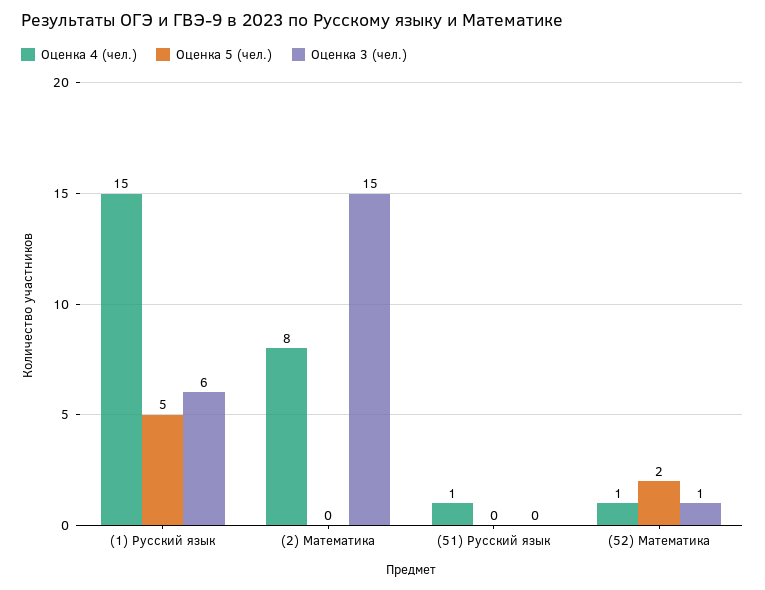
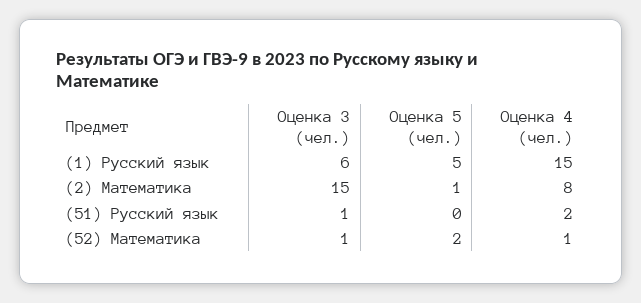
  {
    "Оценка 4 (чел.)": {
      "(1) Русский язык": 15,
      "(2) Математика": 8,
-     "(51) Русский язык": 1,
+     "(51) Русский язык": 2,
      "(52) Математика": 1
    },
    "Оценка 5 (чел.)": {
      "(1) Русский язык": 5,
-     "(2) Математика": 0,
+     "(2) Математика": 1,
      "(51) Русский язык": 0,
      "(52) Математика": 2
    },
    "Оценка 3 (чел.)": {
      "(1) Русский язык": 6,
      "(2) Математика": 15,
-     "(51) Русский язык": 0,
+     "(51) Русский язык": 1,
      "(52) Математика": 1
    }
  }

